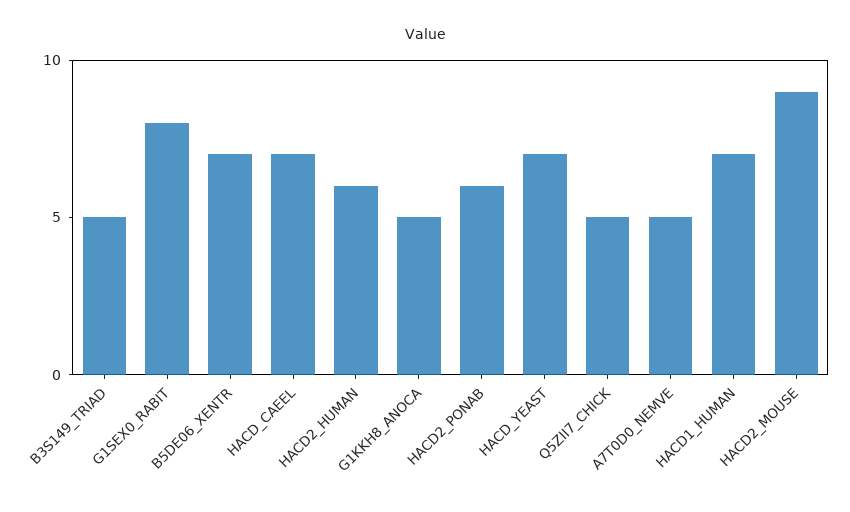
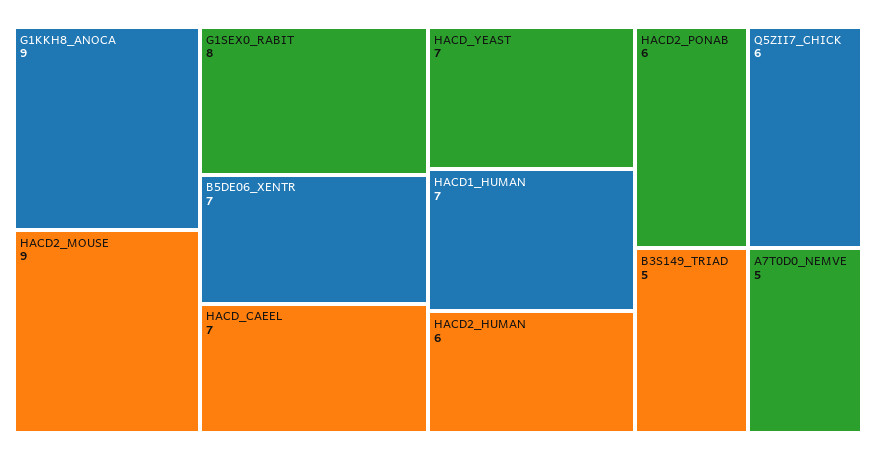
  {
    "B3S149_TRIAD": 5,
    "G1SEX0_RABIT": 8,
    "B5DE06_XENTR": 7,
    "HACD_CAEEL": 7,
    "HACD2_HUMAN": 6,
-   "G1KKH8_ANOCA": 5,
+   "G1KKH8_ANOCA": 9,
    "HACD2_PONAB": 6,
    "HACD_YEAST": 7,
-   "Q5ZII7_CHICK": 5,
+   "Q5ZII7_CHICK": 6,
    "A7T0D0_NEMVE": 5,
    "HACD1_HUMAN": 7,
    "HACD2_MOUSE": 9
  }

